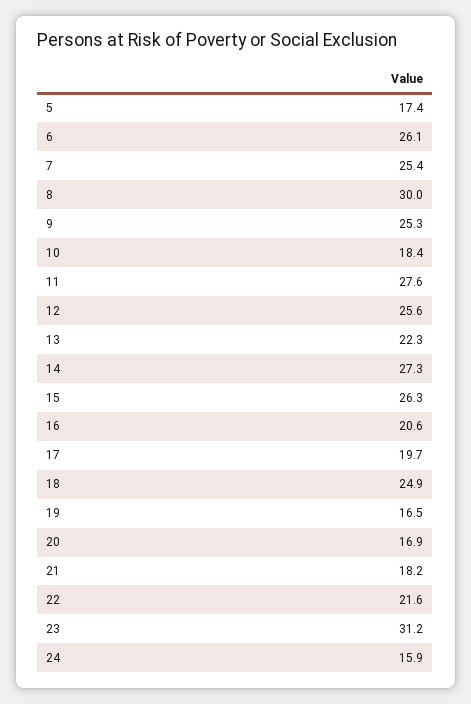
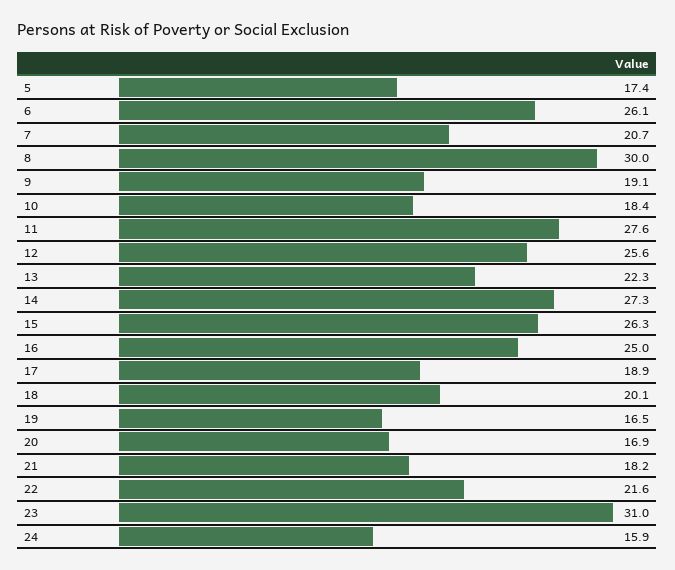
  {
    "5": 17.4,
    "6": 26.1,
-   "7": 25.4,
+   "7": 20.7,
    "8": 30,
-   "9": 25.3,
+   "9": 19.1,
    "10": 18.4,
    "11": 27.6,
    "12": 25.6,
    "13": 22.3,
    "14": 27.3,
    "15": 26.3,
-   "16": 20.6,
+   "16": 25,
-   "17": 19.7,
+   "17": 18.9,
-   "18": 24.9,
+   "18": 20.1,
    "19": 16.5,
    "20": 16.9,
    "21": 18.2,
    "22": 21.6,
-   "23": 31.2,
+   "23": 31,
    "24": 15.9
  }

